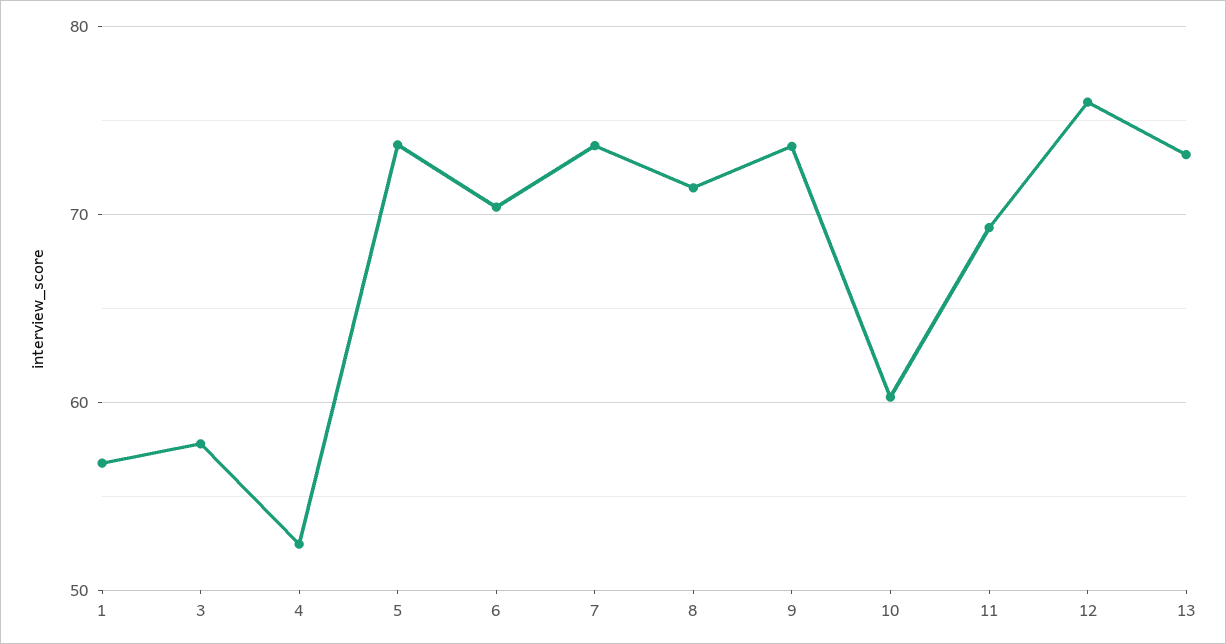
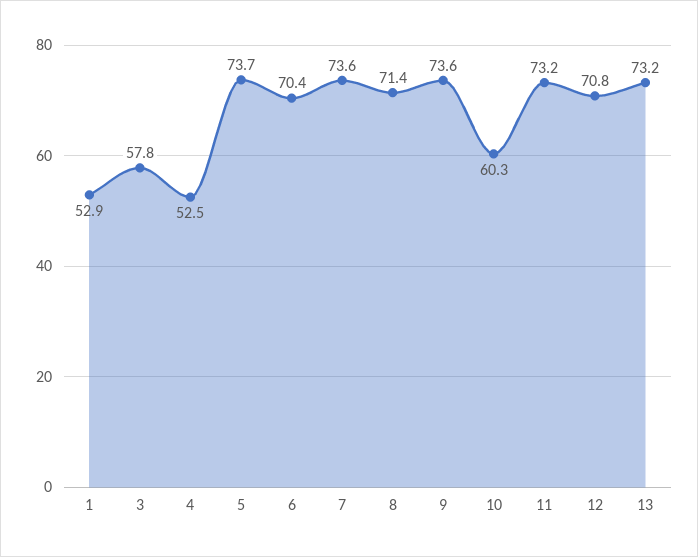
  {
-   "1": 57,
+   "1": 52.9,
    "3": 57.8,
    "4": 52.5,
    "5": 73.7,
    "6": 70.4,
    "7": 73.6,
    "8": 71.4,
    "9": 73.6,
    "10": 60.3,
-   "11": 69,
+   "11": 73.2,
-   "12": 76,
+   "12": 70.8,
    "13": 73.2
  }

